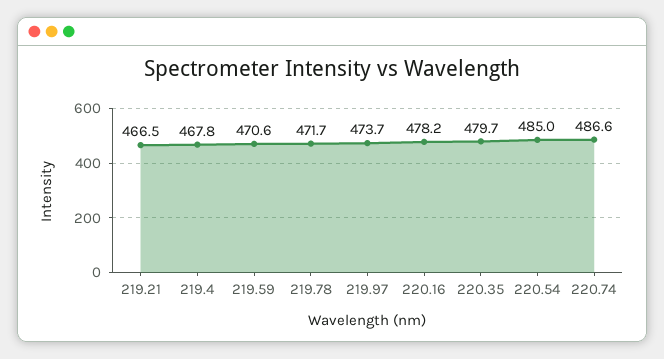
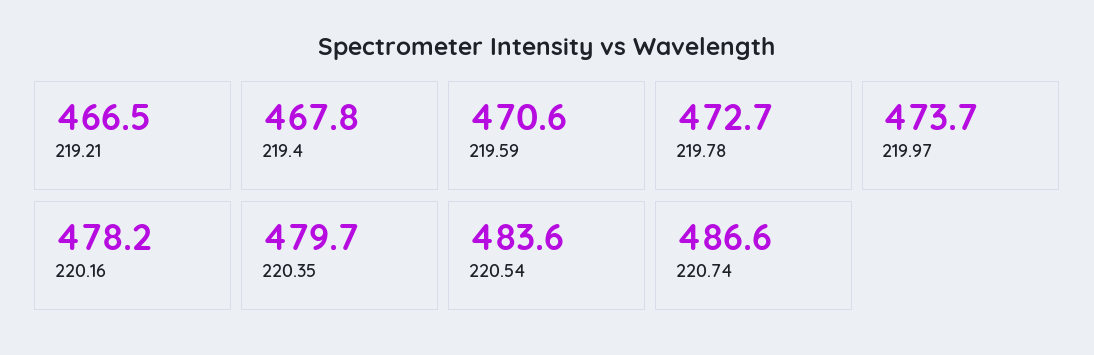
  {
    "219.21": 466.5,
    "219.4": 467.8,
    "219.59": 470.6,
-   "219.78": 471.7,
+   "219.78": 472.7,
    "219.97": 473.7,
    "220.16": 478.2,
    "220.35": 479.7,
-   "220.54": 485,
+   "220.54": 483.6,
    "220.74": 486.6
  }

